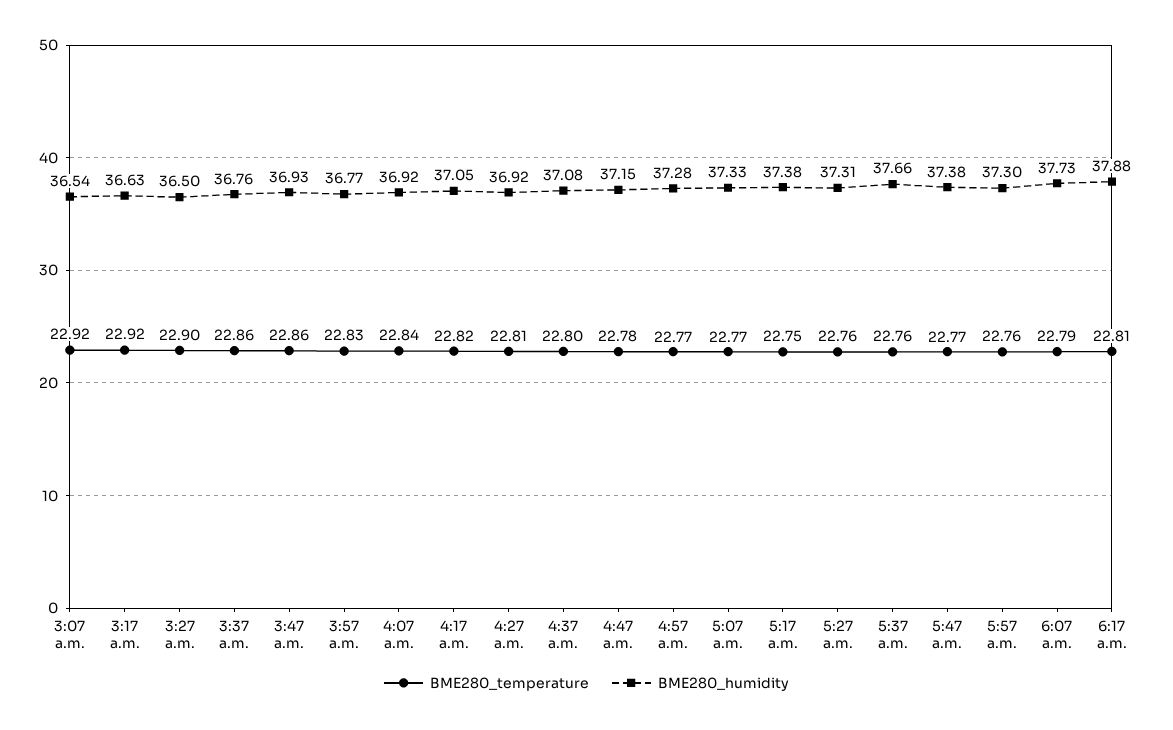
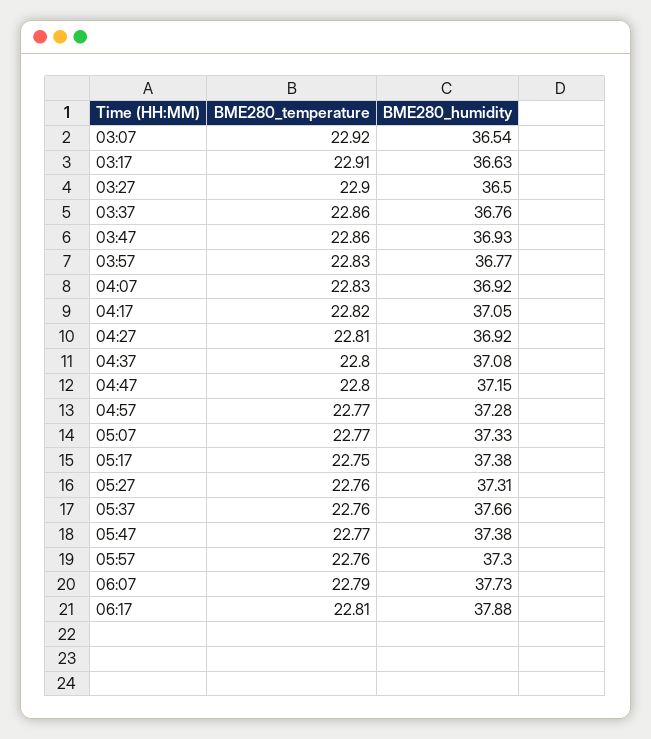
  {
    "BME280_temperature": {
      "3:07 a.m.": 22.92,
-     "3:17 a.m.": 22.92,
+     "3:17 a.m.": 22.91,
      "3:27 a.m.": 22.9,
      "3:37 a.m.": 22.86,
      "3:47 a.m.": 22.86,
      "3:57 a.m.": 22.83,
-     "4:07 a.m.": 22.84,
+     "4:07 a.m.": 22.83,
      "4:17 a.m.": 22.82,
      "4:27 a.m.": 22.81,
      "4:37 a.m.": 22.8,
-     "4:47 a.m.": 22.78,
+     "4:47 a.m.": 22.8,
      "4:57 a.m.": 22.77,
      "5:07 a.m.": 22.77,
      "5:17 a.m.": 22.75,
      "5:27 a.m.": 22.76,
      "5:37 a.m.": 22.76,
      "5:47 a.m.": 22.77,
      "5:57 a.m.": 22.76,
      "6:07 a.m.": 22.79,
      "6:17 a.m.": 22.81
    },
    "BME280_humidity": {
      "3:07 a.m.": 36.54,
      "3:17 a.m.": 36.63,
      "3:27 a.m.": 36.5,
      "3:37 a.m.": 36.76,
      "3:47 a.m.": 36.93,
      "3:57 a.m.": 36.77,
      "4:07 a.m.": 36.92,
      "4:17 a.m.": 37.05,
      "4:27 a.m.": 36.92,
      "4:37 a.m.": 37.08,
      "4:47 a.m.": 37.15,
      "4:57 a.m.": 37.28,
      "5:07 a.m.": 37.33,
      "5:17 a.m.": 37.38,
      "5:27 a.m.": 37.31,
      "5:37 a.m.": 37.66,
      "5:47 a.m.": 37.38,
      "5:57 a.m.": 37.3,
      "6:07 a.m.": 37.73,
      "6:17 a.m.": 37.88
    }
  }

